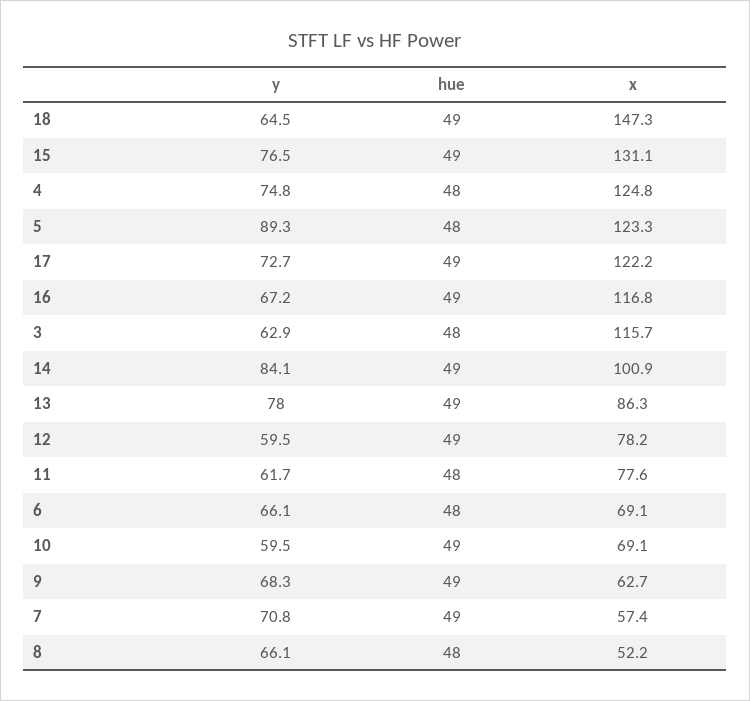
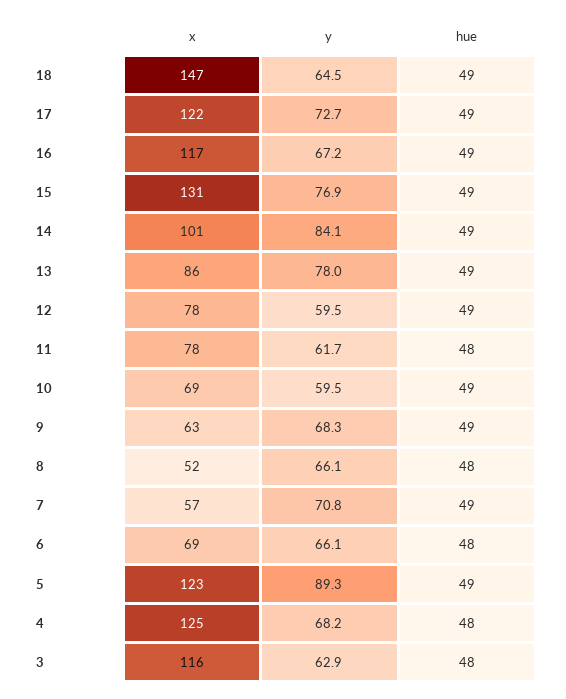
  {
    "y": {
      "18": 64.5,
-     "15": 76.5,
+     "15": 76.9,
-     "4": 74.8,
+     "4": 68.2,
      "5": 89.3,
      "17": 72.7,
      "16": 67.2,
      "3": 62.9,
      "14": 84.1,
      "13": 78,
      "12": 59.5,
      "11": 61.7,
      "6": 66.1,
      "10": 59.5,
      "9": 68.3,
      "7": 70.8,
      "8": 66.1
    },
    "hue": {
      "18": 49,
      "15": 49,
      "4": 48,
-     "5": 48,
+     "5": 49,
      "17": 49,
      "16": 49,
      "3": 48,
      "14": 49,
      "13": 49,
      "12": 49,
      "11": 48,
      "6": 48,
      "10": 49,
      "9": 49,
      "7": 49,
      "8": 48
    },
    "x": {
      "18": 147.3,
      "15": 131.1,
      "4": 124.8,
      "5": 123.3,
      "17": 122.2,
      "16": 116.8,
      "3": 115.7,
      "14": 100.9,
      "13": 86.3,
      "12": 78.2,
      "11": 77.6,
      "6": 69.1,
      "10": 69.1,
      "9": 62.7,
      "7": 57.4,
      "8": 52.2
    }
  }

